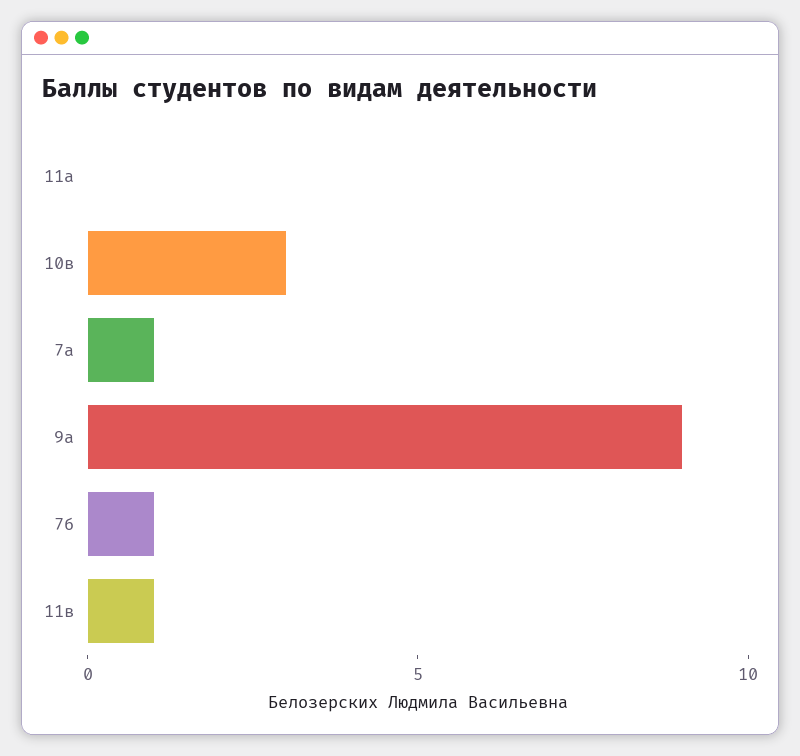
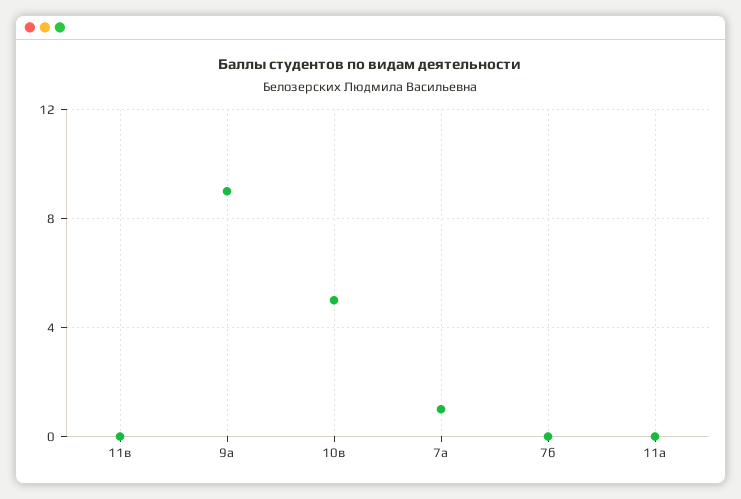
  {
    "11а": 0,
-   "10в": 3,
+   "10в": 5,
    "7а": 1,
    "9а": 9,
-   "7б": 1,
+   "7б": 0,
-   "11в": 1
+   "11в": 0
  }

